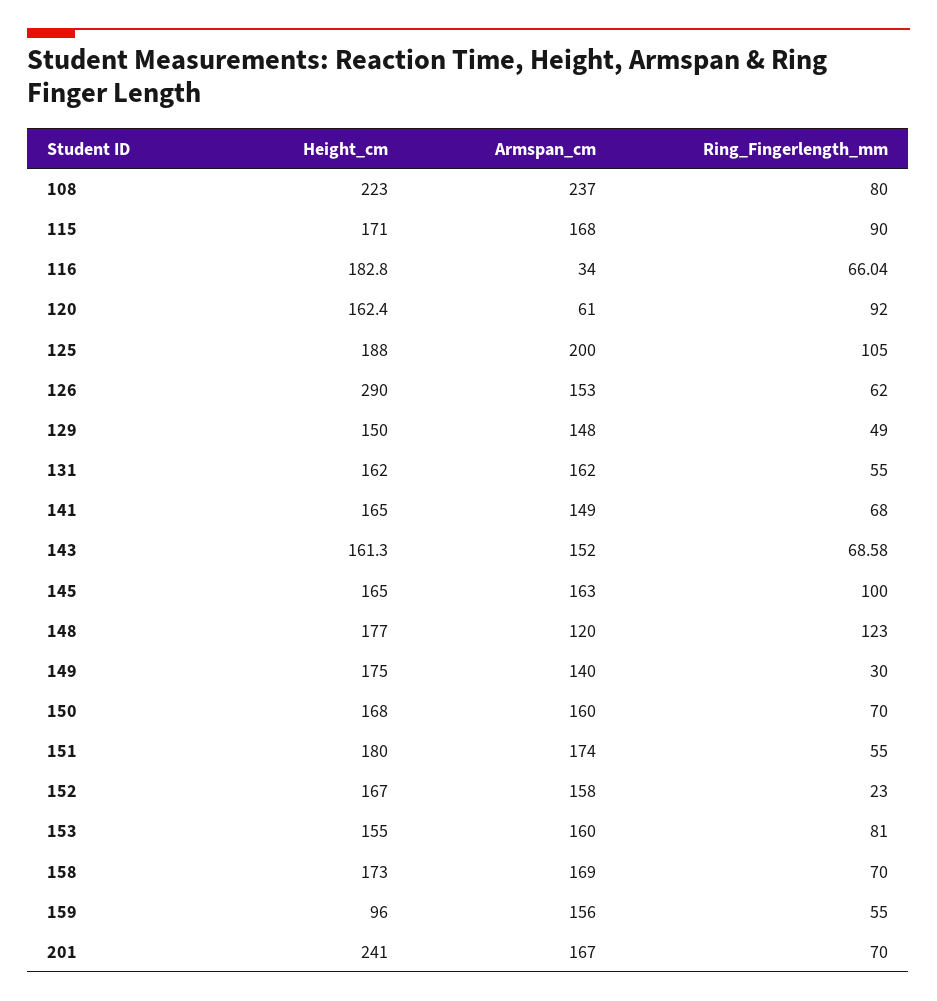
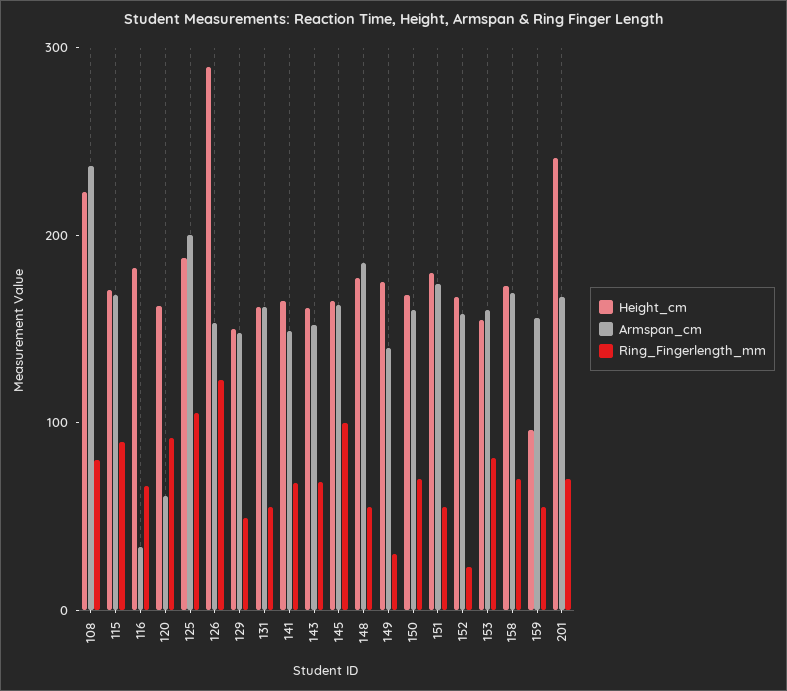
  {
    "Height_cm": {
      "108": 223,
      "115": 171,
      "116": 182.8,
      "120": 162.4,
      "125": 188,
      "126": 290,
      "129": 150,
      "131": 162,
      "141": 165,
      "143": 161.3,
      "145": 165,
      "148": 177,
      "149": 175,
      "150": 168,
      "151": 180,
      "152": 167,
      "153": 155,
      "158": 173,
      "159": 96,
      "201": 241
    },
    "Armspan_cm": {
      "108": 237,
      "115": 168,
      "116": 34,
      "120": 61,
      "125": 200,
      "126": 153,
      "129": 148,
      "131": 162,
      "141": 149,
      "143": 152,
      "145": 163,
-     "148": 120,
+     "148": 180,
      "149": 140,
      "150": 160,
      "151": 174,
      "152": 158,
      "153": 160,
      "158": 169,
      "159": 156,
      "201": 167
    },
    "Ring_Fingerlength_mm": {
      "108": 80,
      "115": 90,
      "116": 66.04,
      "120": 92,
      "125": 105,
-     "126": 62,
+     "126": 120,
      "129": 49,
      "131": 55,
      "141": 68,
      "143": 68.58,
      "145": 100,
-     "148": 123,
+     "148": 60,
      "149": 30,
      "150": 70,
      "151": 55,
      "152": 23,
      "153": 81,
      "158": 70,
      "159": 55,
      "201": 70
    }
  }

